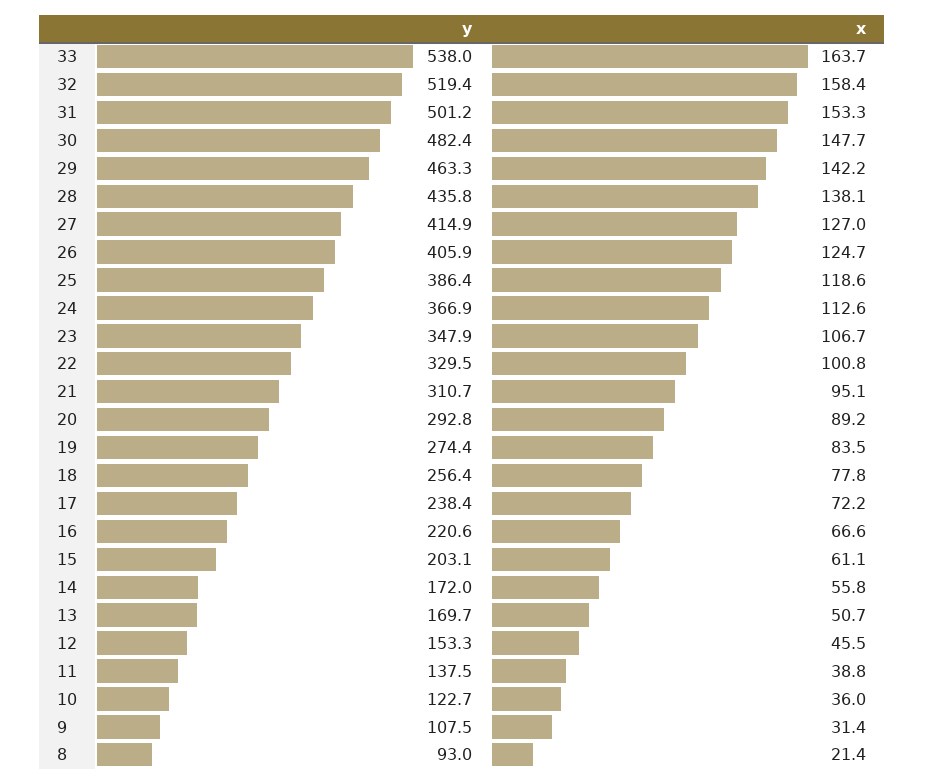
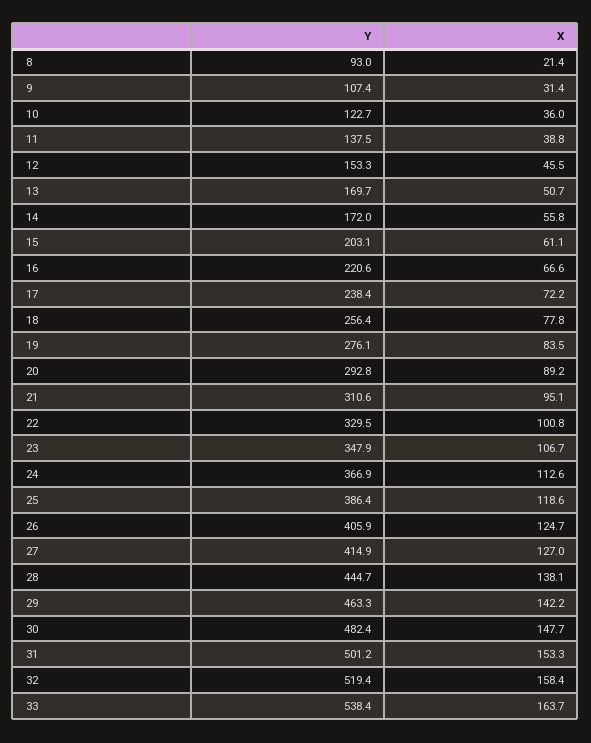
  {
    "y": {
-     "33": 538,
+     "33": 538.4,
      "32": 519.4,
      "31": 501.2,
      "30": 482.4,
      "29": 463.3,
-     "28": 435.8,
+     "28": 444.7,
      "27": 414.9,
      "26": 405.9,
      "25": 386.4,
      "24": 366.9,
      "23": 347.9,
      "22": 329.5,
-     "21": 310.7,
+     "21": 310.6,
      "20": 292.8,
-     "19": 274.4,
+     "19": 276.1,
      "18": 256.4,
      "17": 238.4,
      "16": 220.6,
      "15": 203.1,
      "14": 172,
      "13": 169.7,
      "12": 153.3,
      "11": 137.5,
      "10": 122.7,
-     "9": 107.5,
+     "9": 107.4,
      "8": 93
    },
    "x": {
      "33": 163.7,
      "32": 158.4,
      "31": 153.3,
      "30": 147.7,
      "29": 142.2,
      "28": 138.1,
      "27": 127,
      "26": 124.7,
      "25": 118.6,
      "24": 112.6,
      "23": 106.7,
      "22": 100.8,
      "21": 95.1,
      "20": 89.2,
      "19": 83.5,
      "18": 77.8,
      "17": 72.2,
      "16": 66.6,
      "15": 61.1,
      "14": 55.8,
      "13": 50.7,
      "12": 45.5,
      "11": 38.8,
      "10": 36,
      "9": 31.4,
      "8": 21.4
    }
  }

